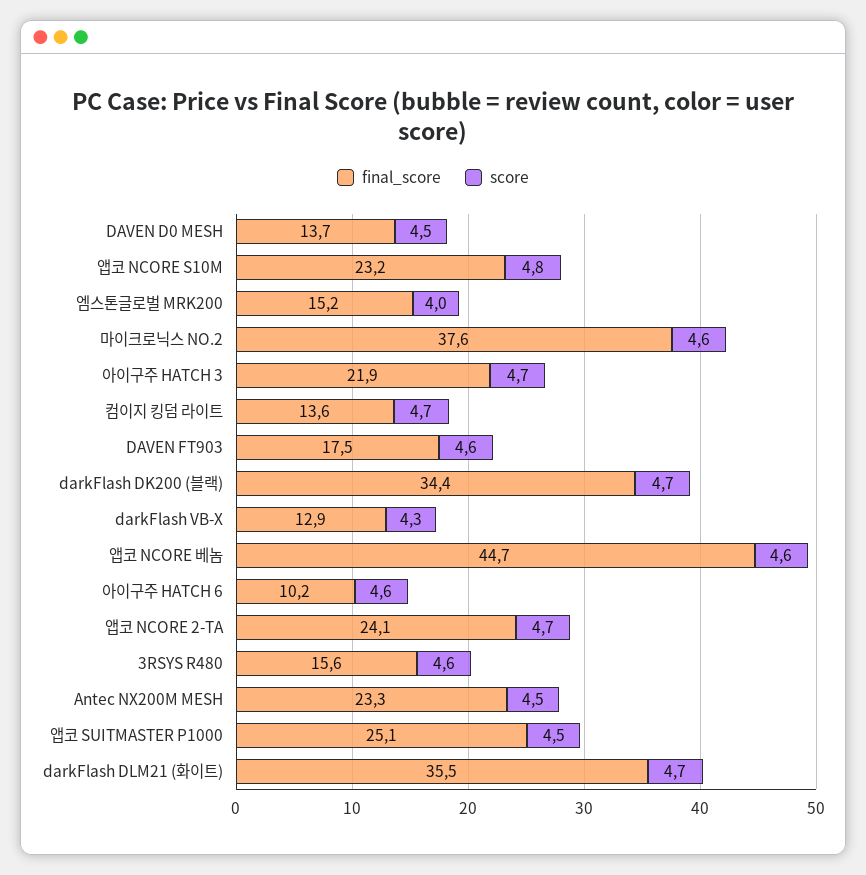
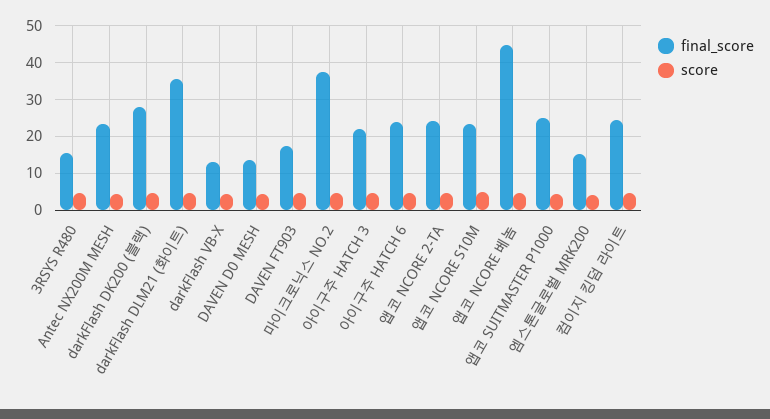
  {
    "final_score": {
      "DAVEN D0 MESH": 13.7,
      "앱코 NCORE S10M": 23.2,
      "엠스톤글로벌 MRK200": 15.2,
      "마이크로닉스 NO.2": 37.6,
      "아이구주 HATCH 3": 21.9,
-     "컴이지 킹덤 라이트": 13.6,
+     "컴이지 킹덤 라이트": 24,
      "DAVEN FT903": 17.5,
-     "darkFlash DK200 (블랙)": 34.4,
+     "darkFlash DK200 (블랙)": 28,
      "darkFlash VB-X": 12.9,
      "앱코 NCORE 베놈": 44.7,
-     "아이구주 HATCH 6": 10.2,
+     "아이구주 HATCH 6": 24,
      "앱코 NCORE 2-TA": 24.1,
      "3RSYS R480": 15.6,
      "Antec NX200M MESH": 23.3,
      "앱코 SUITMASTER P1000": 25.1,
      "darkFlash DLM21 (화이트)": 35.5
    },
    "score": {
      "DAVEN D0 MESH": 4.5,
      "앱코 NCORE S10M": 4.8,
      "엠스톤글로벌 MRK200": 4,
      "마이크로닉스 NO.2": 4.6,
      "아이구주 HATCH 3": 4.7,
      "컴이지 킹덤 라이트": 4.7,
      "DAVEN FT903": 4.6,
      "darkFlash DK200 (블랙)": 4.7,
      "darkFlash VB-X": 4.3,
      "앱코 NCORE 베놈": 4.6,
      "아이구주 HATCH 6": 4.6,
      "앱코 NCORE 2-TA": 4.7,
      "3RSYS R480": 4.6,
      "Antec NX200M MESH": 4.5,
      "앱코 SUITMASTER P1000": 4.5,
      "darkFlash DLM21 (화이트)": 4.7
    }
  }

